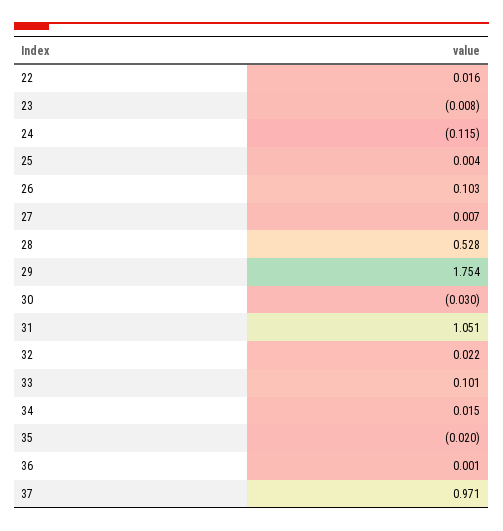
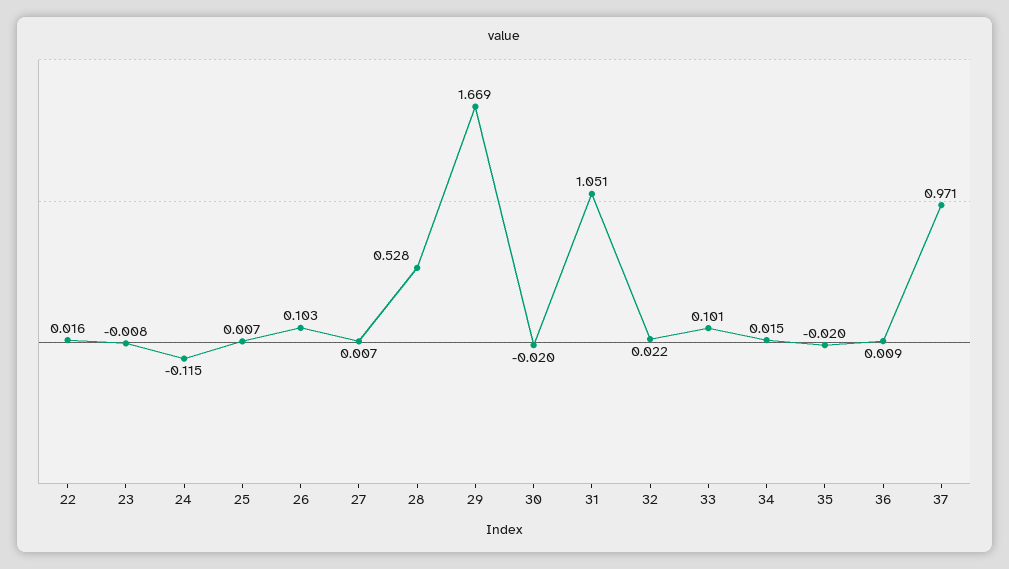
  {
    "22": 0.016,
    "23": -0.008,
    "24": -0.115,
-   "25": 0.004,
+   "25": 0.007,
    "26": 0.103,
    "27": 0.007,
    "28": 0.528,
-   "29": 1.754,
+   "29": 1.669,
-   "30": -0.03,
+   "30": -0.02,
    "31": 1.051,
    "32": 0.022,
    "33": 0.101,
    "34": 0.015,
    "35": -0.02,
-   "36": 0.001,
+   "36": 0.009,
    "37": 0.971
  }

